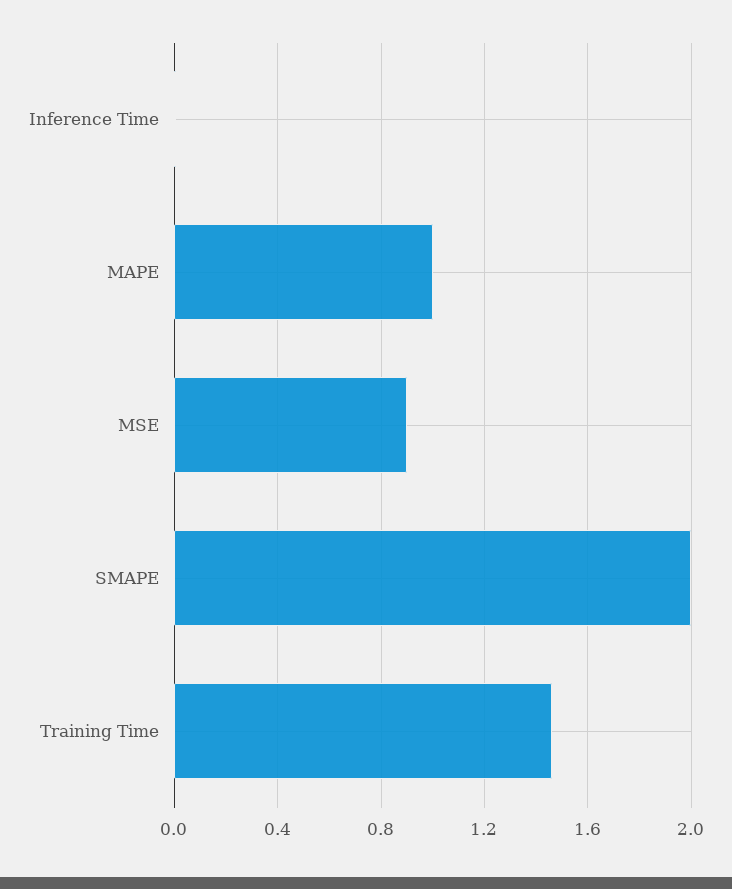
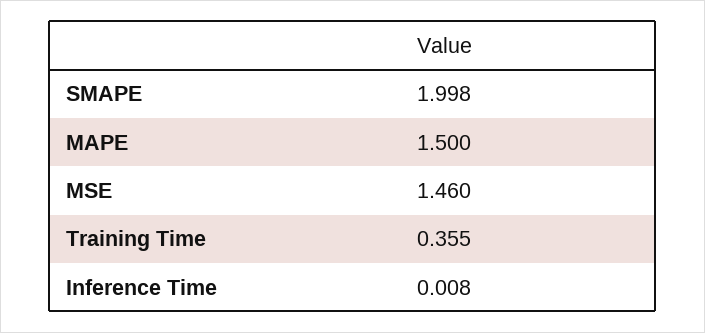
  {
    "Inference Time": 0.008,
-   "MAPE": 1,
+   "MAPE": 1.5,
-   "MSE": 0.9,
+   "MSE": 1.46,
    "SMAPE": 1.998,
-   "Training Time": 1.45
+   "Training Time": 0.355
  }

